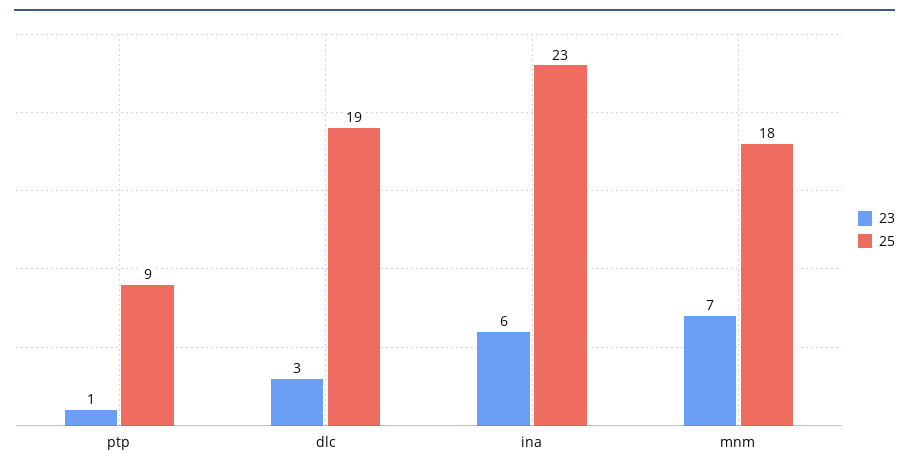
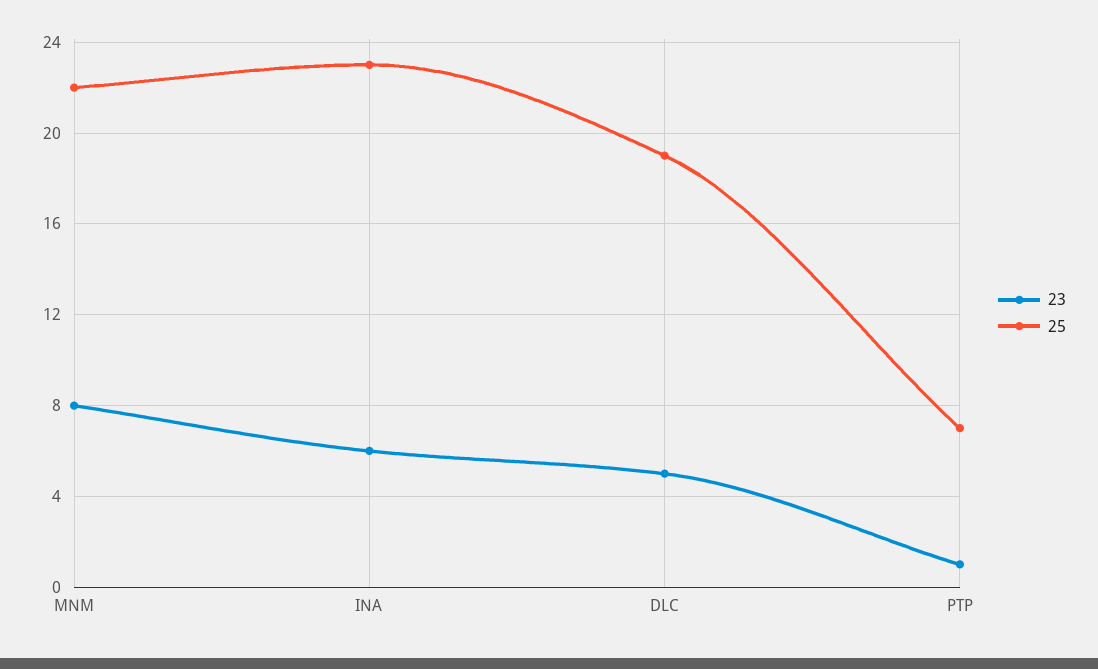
  {
    "23": {
      "ptp": 1,
-     "dlc": 3,
+     "dlc": 5,
      "ina": 6,
-     "mnm": 7
+     "mnm": 8
    },
    "25": {
-     "ptp": 9,
+     "ptp": 7,
      "dlc": 19,
      "ina": 23,
-     "mnm": 18
+     "mnm": 22
    }
  }

